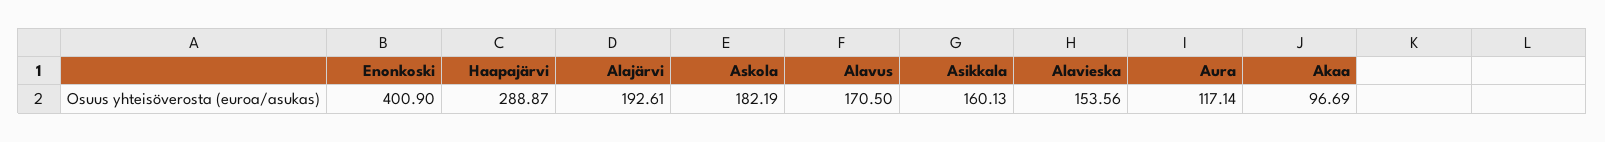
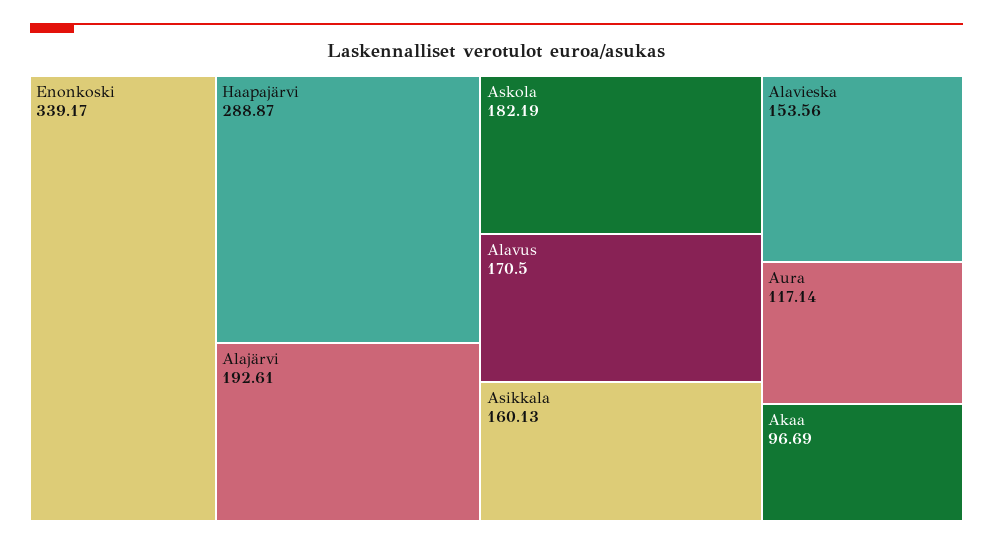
  {
-   "Enonkoski": 400.9,
+   "Enonkoski": 339.17,
    "Haapajärvi": 288.87,
    "Alajärvi": 192.61,
    "Askola": 182.19,
    "Alavus": 170.5,
    "Asikkala": 160.13,
    "Alavieska": 153.56,
    "Aura": 117.14,
    "Akaa": 96.69
  }

